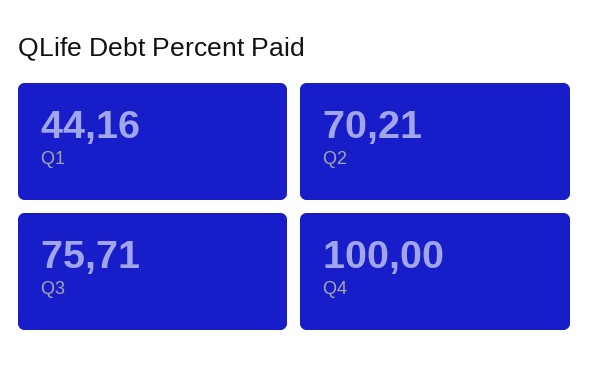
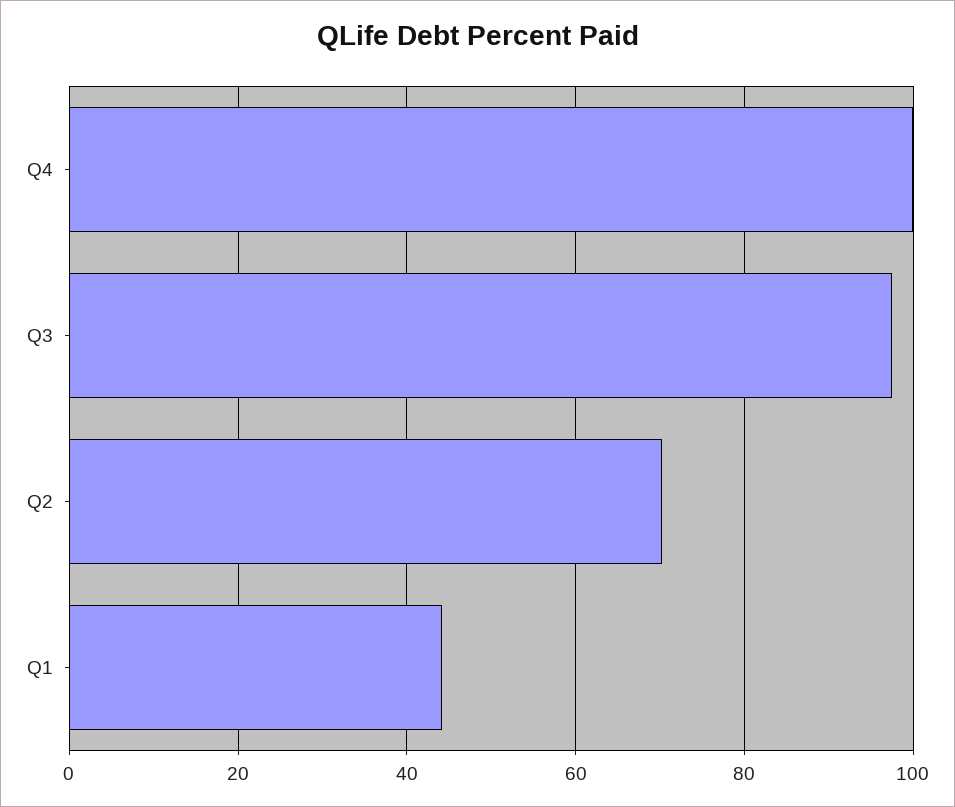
  {
    "Q1": 44.16,
    "Q2": 70.21,
-   "Q3": 75.71,
+   "Q3": 98,
    "Q4": 100
  }

